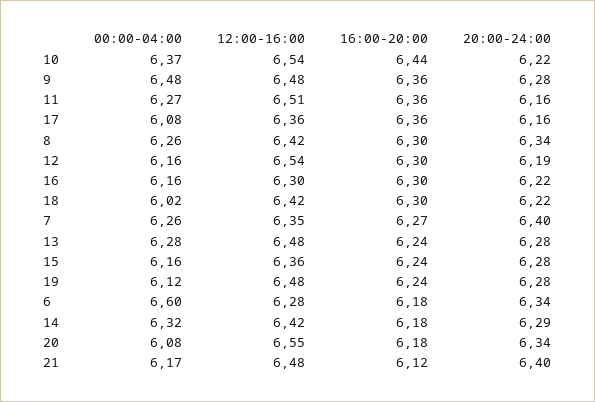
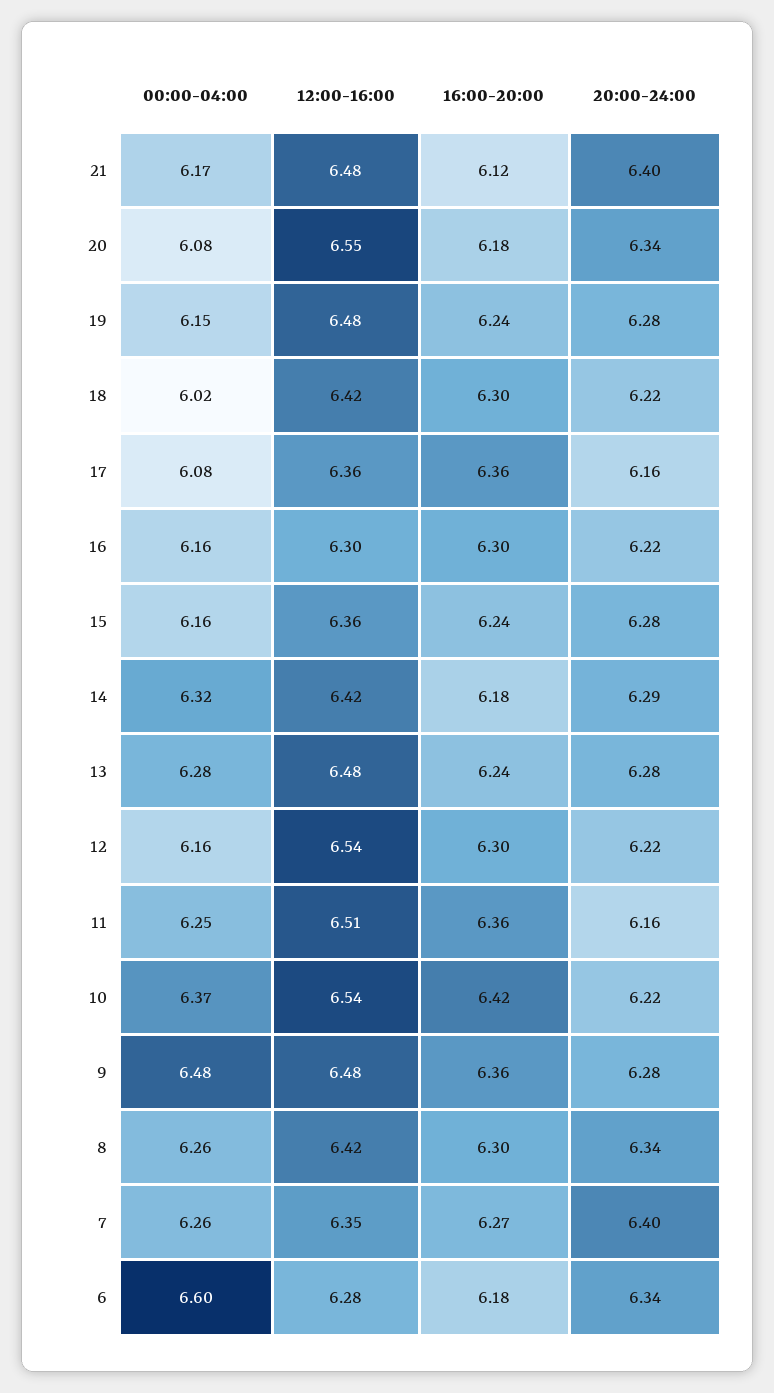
  {
    "00:00-04:00": {
      "10": 6.37,
      "9": 6.48,
-     "11": 6.27,
+     "11": 6.25,
      "17": 6.08,
      "8": 6.26,
      "12": 6.16,
      "16": 6.16,
      "18": 6.02,
      "7": 6.26,
      "13": 6.28,
      "15": 6.16,
-     "19": 6.12,
+     "19": 6.15,
      "6": 6.6,
      "14": 6.32,
      "20": 6.08,
      "21": 6.17
    },
    "12:00-16:00": {
      "10": 6.54,
      "9": 6.48,
      "11": 6.51,
      "17": 6.36,
      "8": 6.42,
      "12": 6.54,
      "16": 6.3,
      "18": 6.42,
      "7": 6.35,
      "13": 6.48,
      "15": 6.36,
      "19": 6.48,
      "6": 6.28,
      "14": 6.42,
      "20": 6.55,
      "21": 6.48
    },
    "16:00-20:00": {
-     "10": 6.44,
+     "10": 6.42,
      "9": 6.36,
      "11": 6.36,
      "17": 6.36,
      "8": 6.3,
      "12": 6.3,
      "16": 6.3,
      "18": 6.3,
      "7": 6.27,
      "13": 6.24,
      "15": 6.24,
      "19": 6.24,
      "6": 6.18,
      "14": 6.18,
      "20": 6.18,
      "21": 6.12
    },
    "20:00-24:00": {
      "10": 6.22,
      "9": 6.28,
      "11": 6.16,
      "17": 6.16,
      "8": 6.34,
-     "12": 6.19,
+     "12": 6.22,
      "16": 6.22,
      "18": 6.22,
      "7": 6.4,
      "13": 6.28,
      "15": 6.28,
      "19": 6.28,
      "6": 6.34,
      "14": 6.29,
      "20": 6.34,
      "21": 6.4
    }
  }

